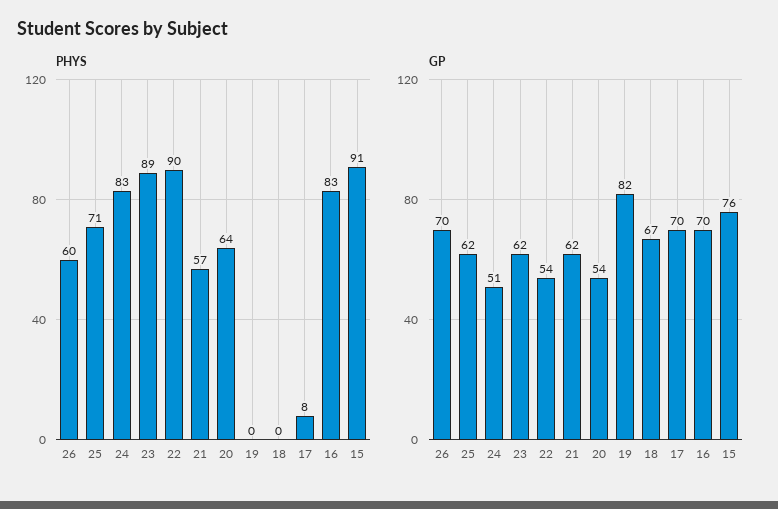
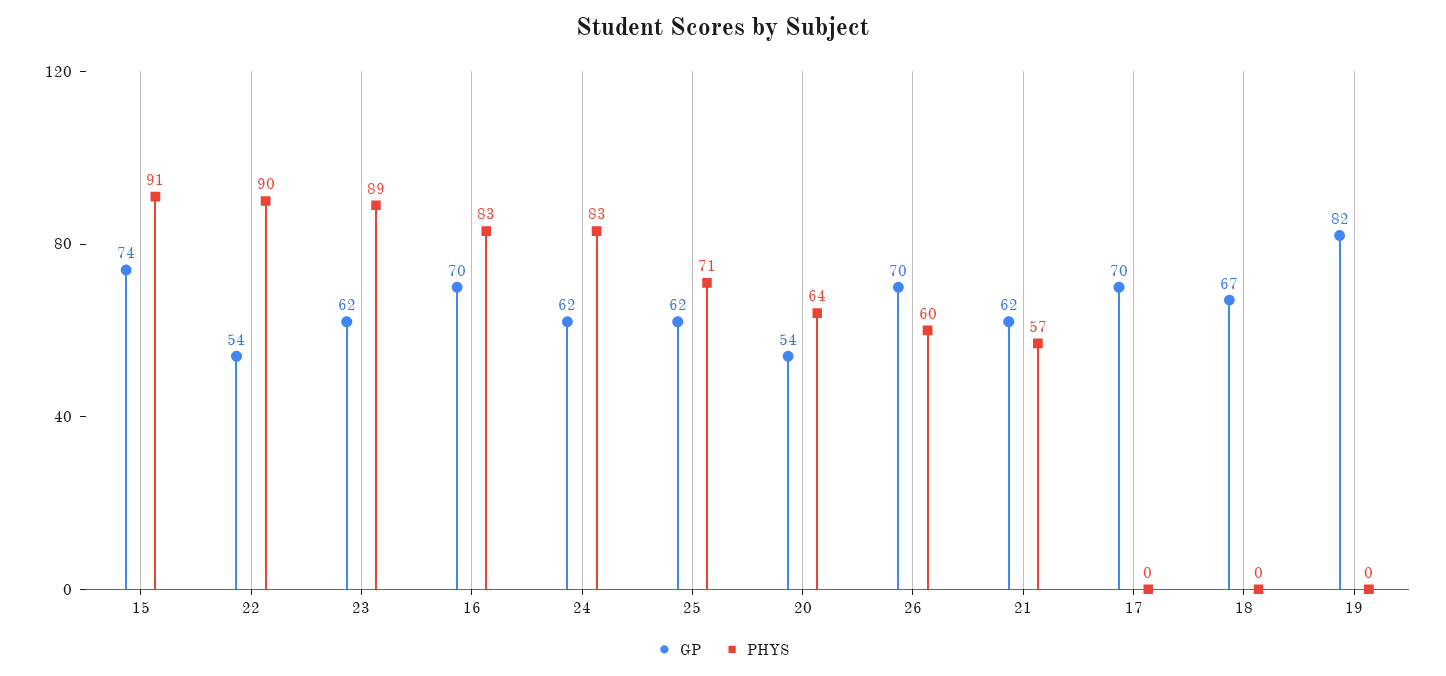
  {
    "PHYS": {
      "26": 60,
      "25": 71,
      "24": 83,
      "23": 89,
      "22": 90,
      "21": 57,
      "20": 64,
      "19": 0,
      "18": 0,
-     "17": 8,
+     "17": 0,
      "16": 83,
      "15": 91
    },
    "GP": {
      "26": 70,
      "25": 62,
-     "24": 51,
+     "24": 62,
      "23": 62,
      "22": 54,
      "21": 62,
      "20": 54,
      "19": 82,
      "18": 67,
      "17": 70,
      "16": 70,
-     "15": 76
+     "15": 74
    }
  }

